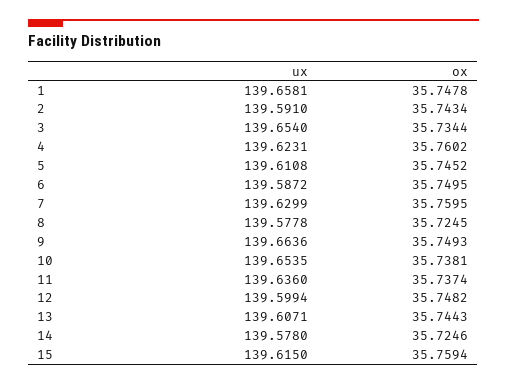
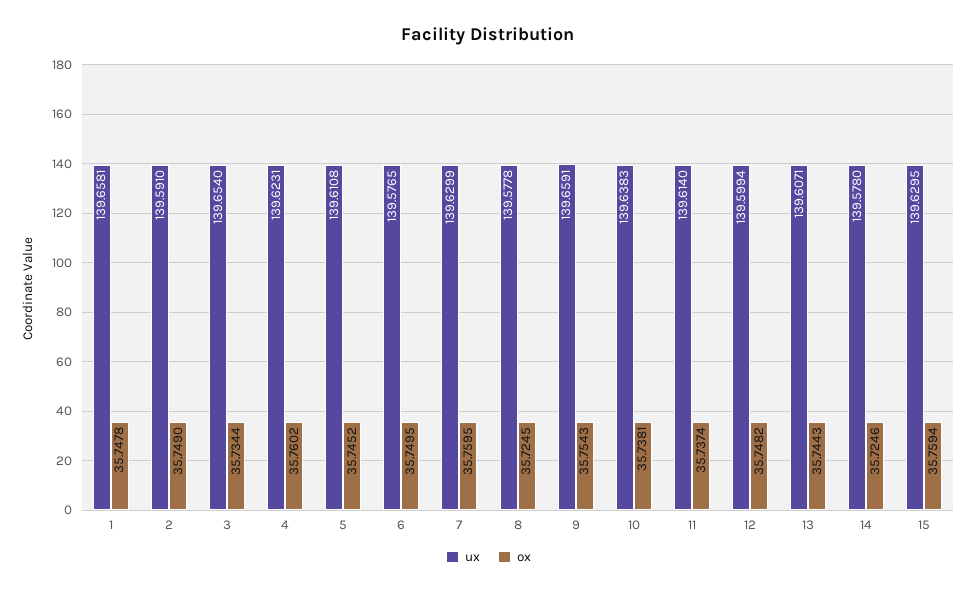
  {
    "ux": {
      "1": 139.6581,
      "2": 139.591,
      "3": 139.654,
      "4": 139.6231,
      "5": 139.6108,
-     "6": 139.5872,
+     "6": 139.5765,
      "7": 139.6299,
      "8": 139.5778,
-     "9": 139.6636,
+     "9": 139.6591,
-     "10": 139.6535,
+     "10": 139.6383,
-     "11": 139.636,
+     "11": 139.614,
      "12": 139.5994,
      "13": 139.6071,
      "14": 139.578,
-     "15": 139.615
+     "15": 139.6295
    },
    "ox": {
      "1": 35.7478,
-     "2": 35.7434,
+     "2": 35.749,
      "3": 35.7344,
      "4": 35.7602,
      "5": 35.7452,
      "6": 35.7495,
      "7": 35.7595,
      "8": 35.7245,
-     "9": 35.7493,
+     "9": 35.7543,
      "10": 35.7381,
      "11": 35.7374,
      "12": 35.7482,
      "13": 35.7443,
      "14": 35.7246,
      "15": 35.7594
    }
  }

